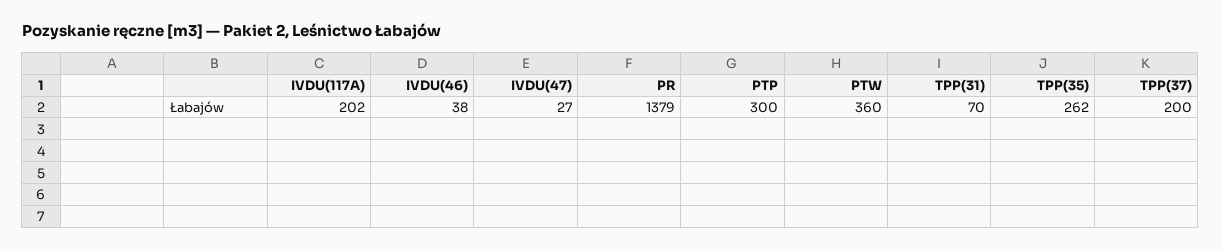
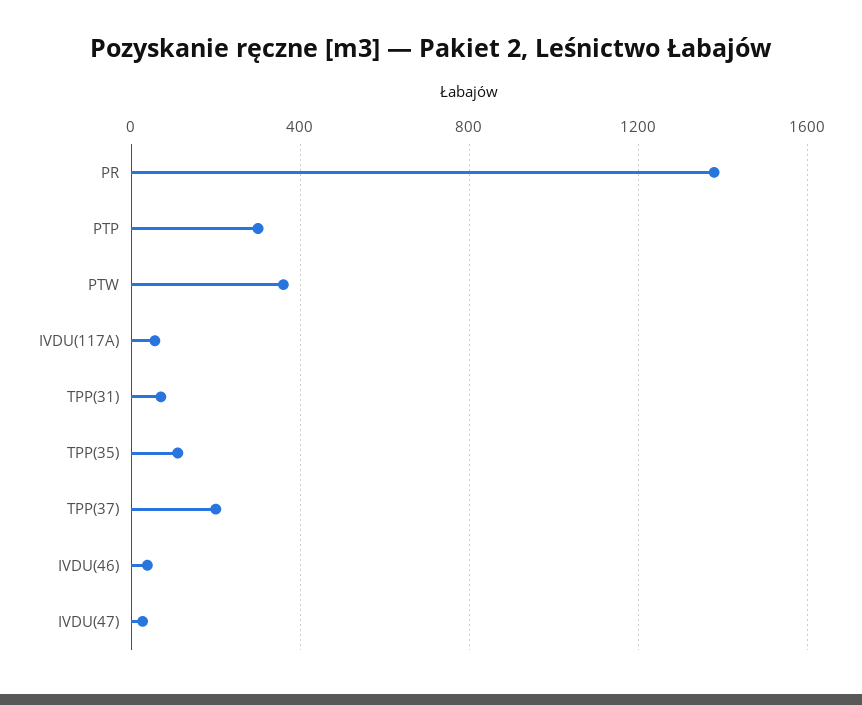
  {
-   "IVDU(117A)": 202,
+   "IVDU(117A)": 50,
    "IVDU(46)": 38,
    "IVDU(47)": 27,
    "PR": 1379,
    "PTP": 300,
    "PTW": 360,
    "TPP(31)": 70,
-   "TPP(35)": 262,
+   "TPP(35)": 100,
    "TPP(37)": 200
  }

